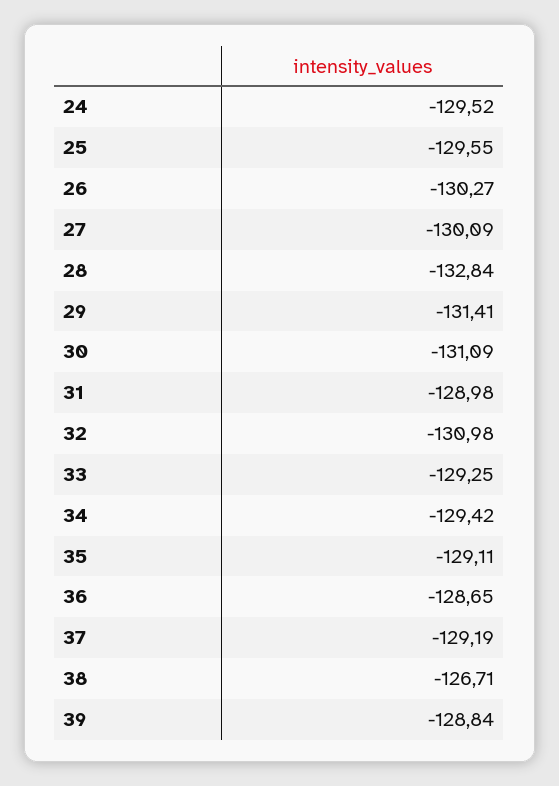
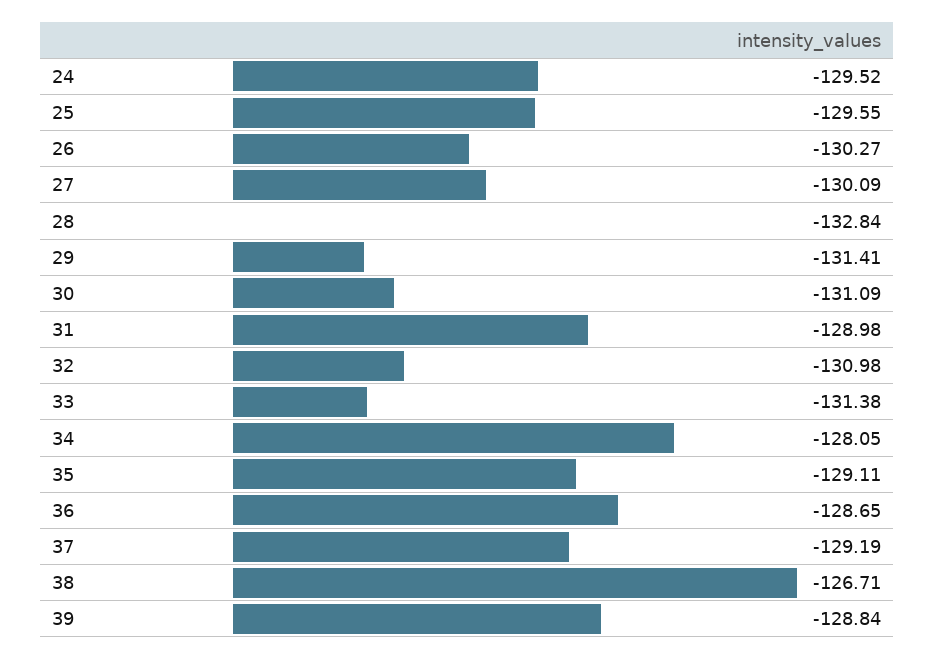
  {
    "24": -129.52,
    "25": -129.55,
    "26": -130.27,
    "27": -130.09,
    "28": -132.84,
    "29": -131.41,
    "30": -131.09,
    "31": -128.98,
    "32": -130.98,
-   "33": -129.25,
+   "33": -131.38,
-   "34": -129.42,
+   "34": -128.05,
    "35": -129.11,
    "36": -128.65,
    "37": -129.19,
    "38": -126.71,
    "39": -128.84
  }

